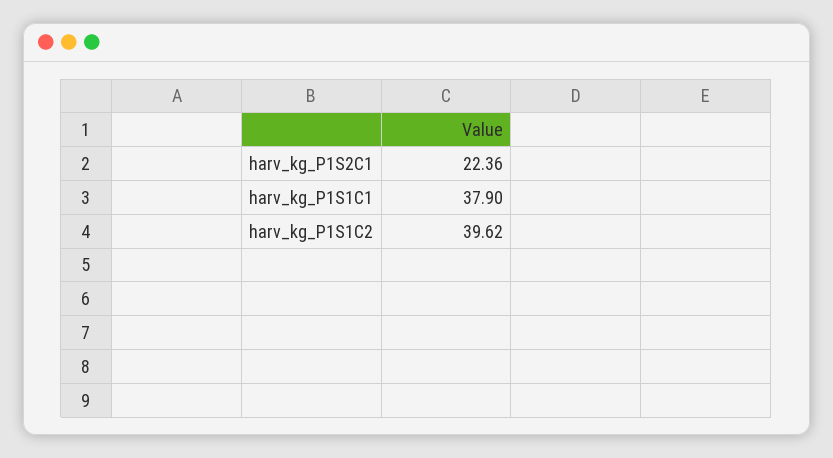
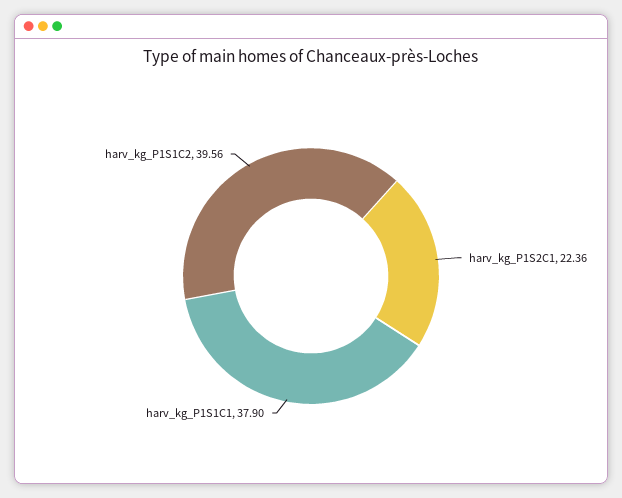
  {
    "harv_kg_P1S2C1": 22.36,
    "harv_kg_P1S1C1": 37.9,
-   "harv_kg_P1S1C2": 39.62
+   "harv_kg_P1S1C2": 39.56
  }

